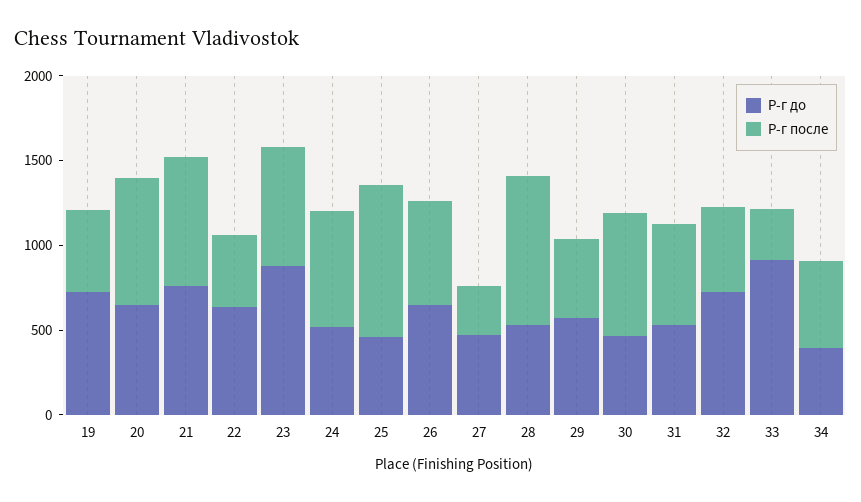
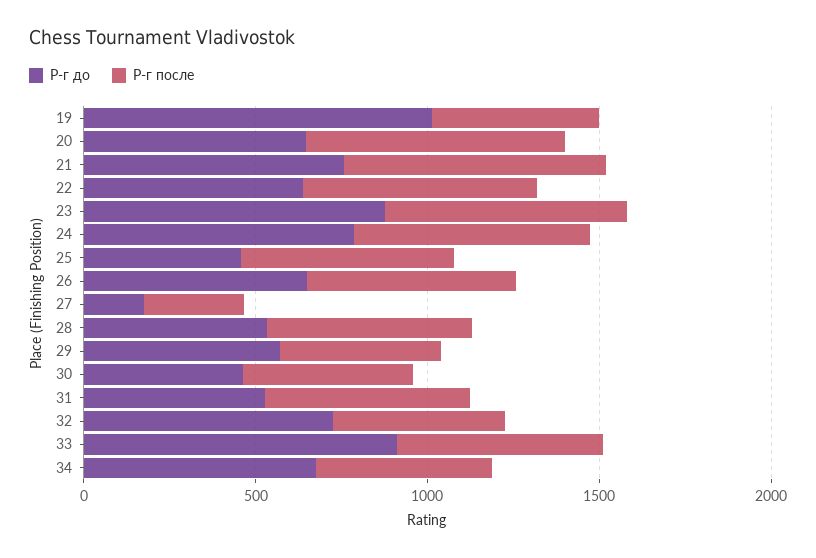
  {
    "Р-г до": {
-     "19": 700,
+     "19": 1000,
      "20": 600,
      "21": 800,
      "22": 600,
      "23": 900,
-     "24": 500,
+     "24": 800,
      "25": 500,
      "26": 600,
-     "27": 500,
+     "27": 200,
      "28": 500,
      "29": 600,
      "30": 500,
      "31": 500,
      "32": 700,
      "33": 900,
-     "34": 400
+     "34": 700
    },
    "Р-г после": {
      "19": 500,
      "20": 800,
      "21": 800,
-     "22": 400,
+     "22": 700,
      "23": 700,
      "24": 700,
-     "25": 900,
+     "25": 600,
      "26": 600,
      "27": 300,
-     "28": 900,
+     "28": 600,
      "29": 500,
-     "30": 700,
+     "30": 500,
      "31": 600,
      "32": 500,
-     "33": 300,
+     "33": 600,
      "34": 500
    }
  }

